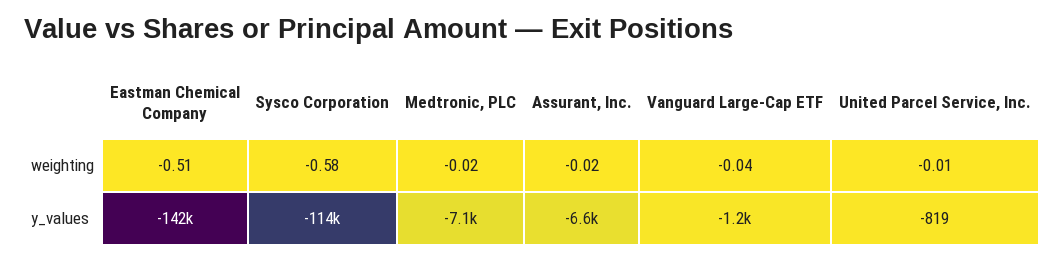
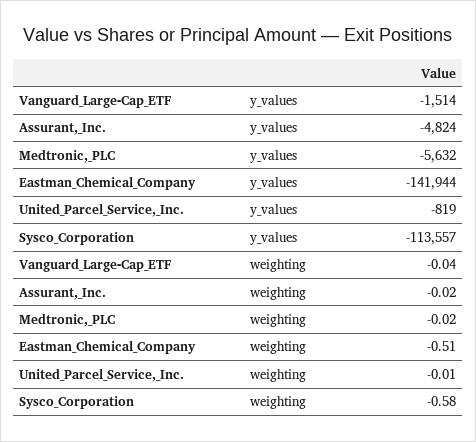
  {
    "Eastman Chemical Company": {
      "weighting": -0.51,
      "y_values": -141944
    },
    "Sysco Corporation": {
      "weighting": -0.58,
      "y_values": -113557
    },
    "Medtronic, PLC": {
      "weighting": -0.02,
-     "y_values": -7100
+     "y_values": -5632
    },
    "Assurant, Inc.": {
      "weighting": -0.02,
-     "y_values": -6600
+     "y_values": -4824
    },
    "Vanguard Large-Cap ETF": {
      "weighting": -0.04,
-     "y_values": -1200
+     "y_values": -1514
    },
    "United Parcel Service, Inc.": {
      "weighting": -0.01,
      "y_values": -819
    }
  }

